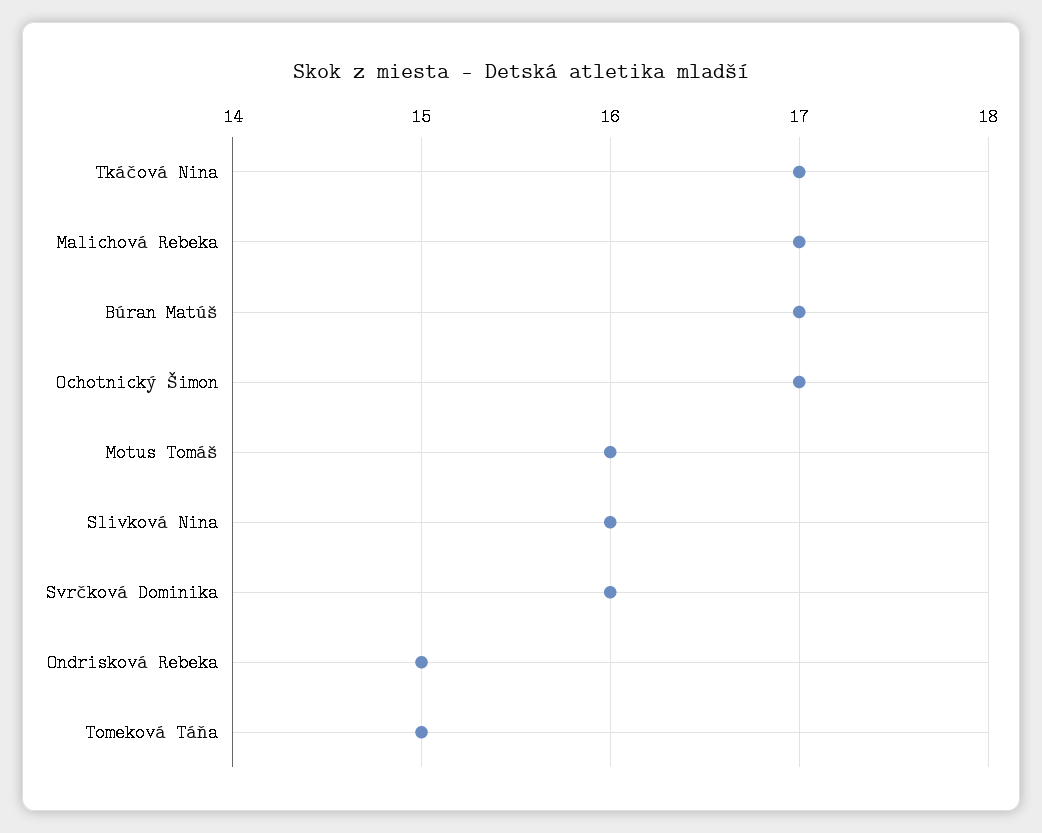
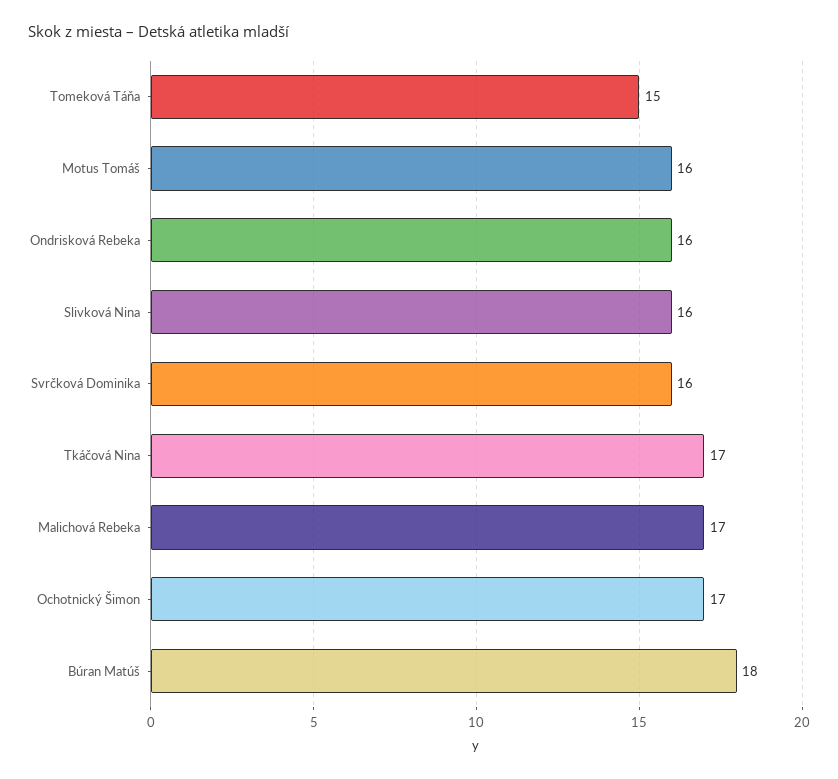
  {
    "Tkáčová Nina": 17,
    "Malichová Rebeka": 17,
-   "Búran Matúš": 17,
+   "Búran Matúš": 18,
    "Ochotnický Šimon": 17,
    "Motus Tomáš": 16,
    "Slivková Nina": 16,
    "Svrčková Dominika": 16,
-   "Ondrisková Rebeka": 15,
+   "Ondrisková Rebeka": 16,
    "Tomeková Táňa": 15
  }

